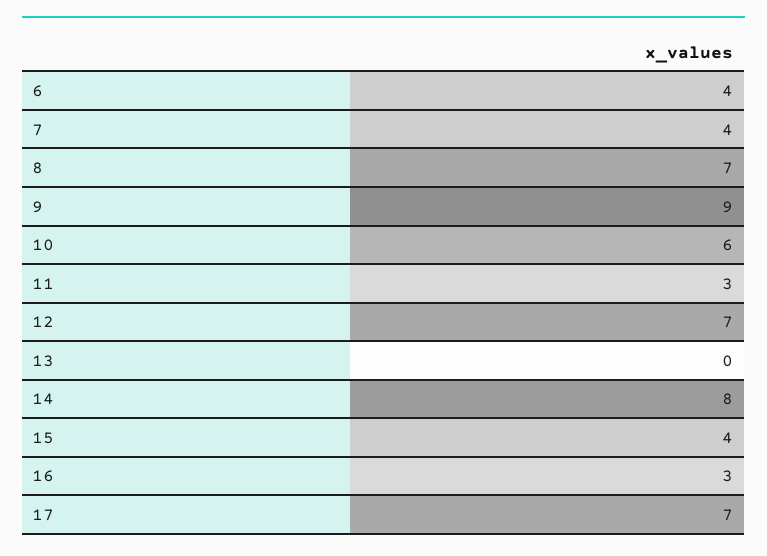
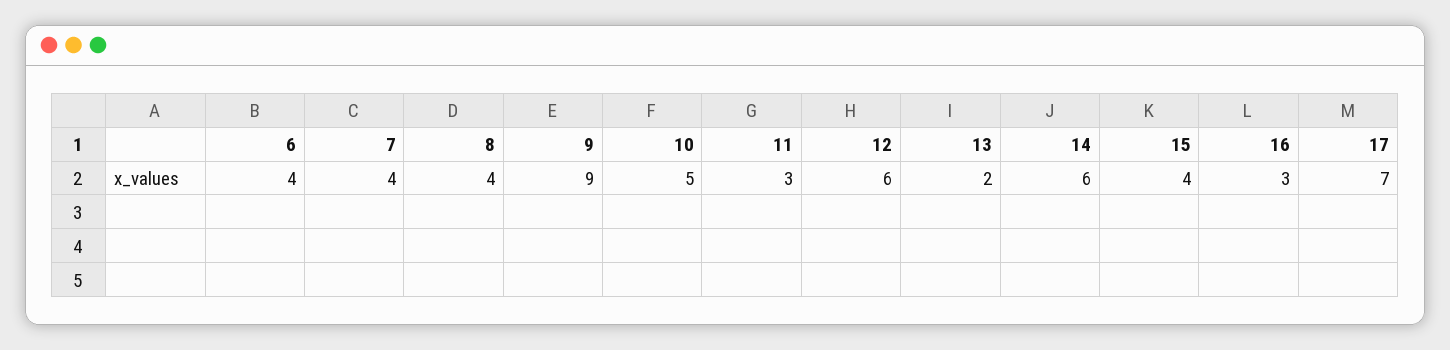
  {
    "6": 4,
    "7": 4,
-   "8": 7,
+   "8": 4,
    "9": 9,
-   "10": 6,
+   "10": 5,
    "11": 3,
-   "12": 7,
+   "12": 6,
-   "13": 0,
+   "13": 2,
-   "14": 8,
+   "14": 6,
    "15": 4,
    "16": 3,
    "17": 7
  }

